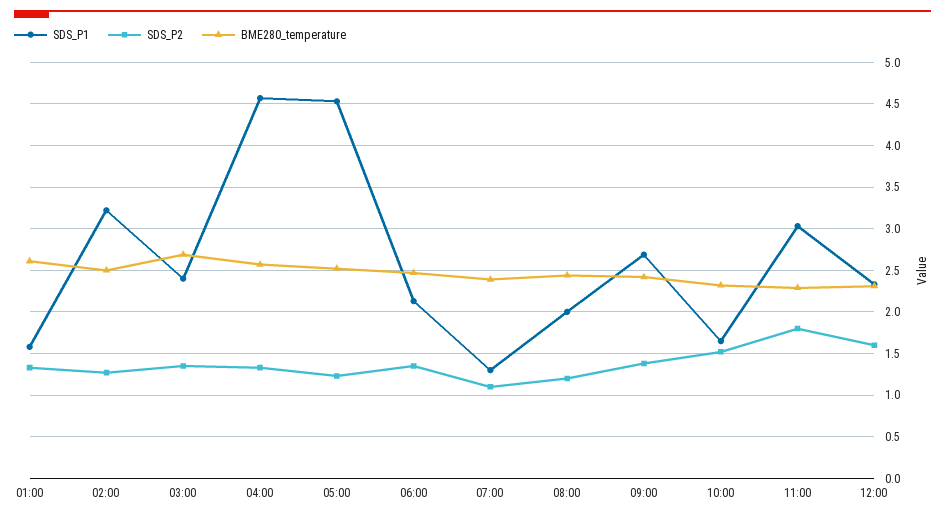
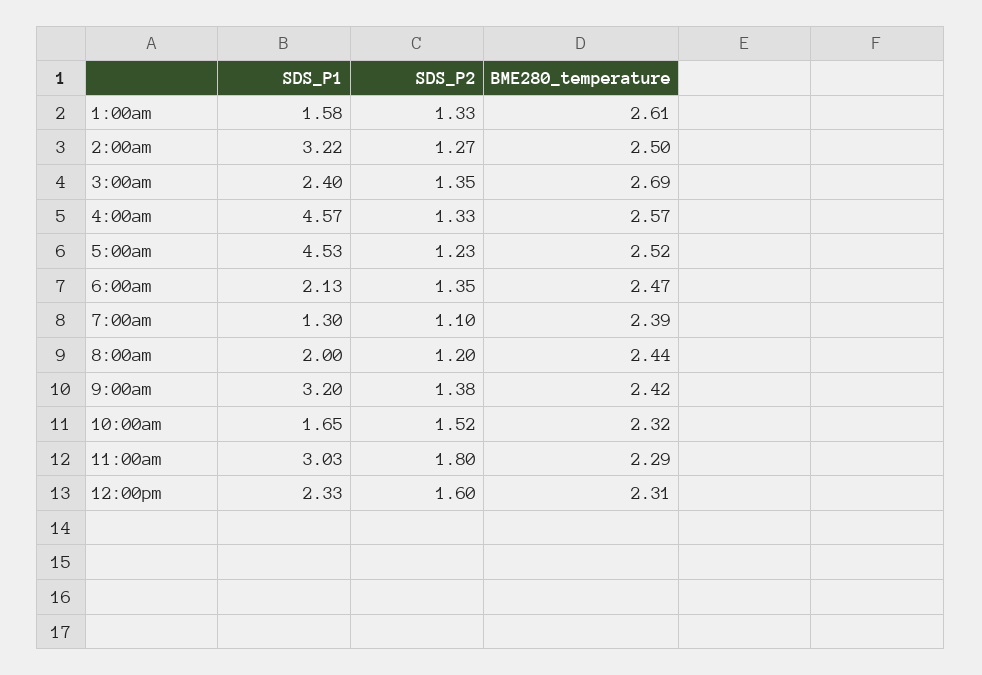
  {
    "SDS_P1": {
      "01:00": 1.58,
      "02:00": 3.22,
      "03:00": 2.4,
      "04:00": 4.57,
      "05:00": 4.53,
      "06:00": 2.13,
      "07:00": 1.3,
      "08:00": 2,
-     "09:00": 2.7,
+     "09:00": 3.2,
      "10:00": 1.65,
      "11:00": 3.03,
      "12:00": 2.33
    },
    "SDS_P2": {
      "01:00": 1.33,
      "02:00": 1.27,
      "03:00": 1.35,
      "04:00": 1.33,
      "05:00": 1.23,
      "06:00": 1.35,
      "07:00": 1.1,
      "08:00": 1.2,
      "09:00": 1.38,
      "10:00": 1.52,
      "11:00": 1.8,
      "12:00": 1.6
    },
    "BME280_temperature": {
      "01:00": 2.61,
      "02:00": 2.5,
      "03:00": 2.69,
      "04:00": 2.57,
      "05:00": 2.52,
      "06:00": 2.47,
      "07:00": 2.39,
      "08:00": 2.44,
      "09:00": 2.42,
      "10:00": 2.32,
      "11:00": 2.29,
      "12:00": 2.31
    }
  }

